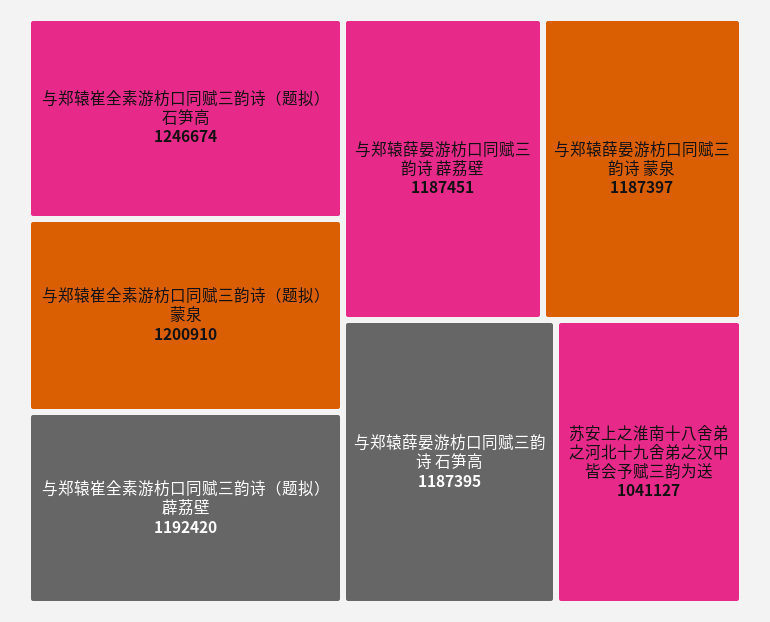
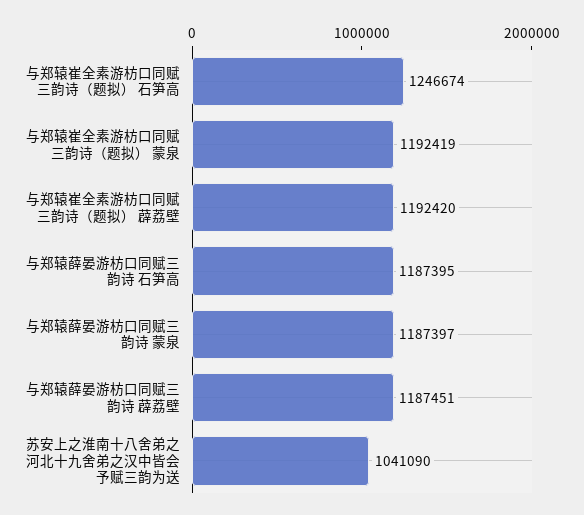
  {
    "与郑辕崔全素游枋口同赋三韵诗（题拟） 石笋高": 1246674,
-   "与郑辕崔全素游枋口同赋三韵诗（题拟） 蒙泉": 1200910,
+   "与郑辕崔全素游枋口同赋三韵诗（题拟） 蒙泉": 1192419,
    "与郑辕崔全素游枋口同赋三韵诗（题拟） 薜荔壁": 1192420,
    "与郑辕薛晏游枋口同赋三韵诗 薜荔壁": 1187451,
    "与郑辕薛晏游枋口同赋三韵诗 蒙泉": 1187397,
    "与郑辕薛晏游枋口同赋三韵诗 石笋高": 1187395,
-   "苏安上之淮南十八舍弟之河北十九舍弟之汉中皆会予赋三韵为送": 1041127
+   "苏安上之淮南十八舍弟之河北十九舍弟之汉中皆会予赋三韵为送": 1041090
  }

